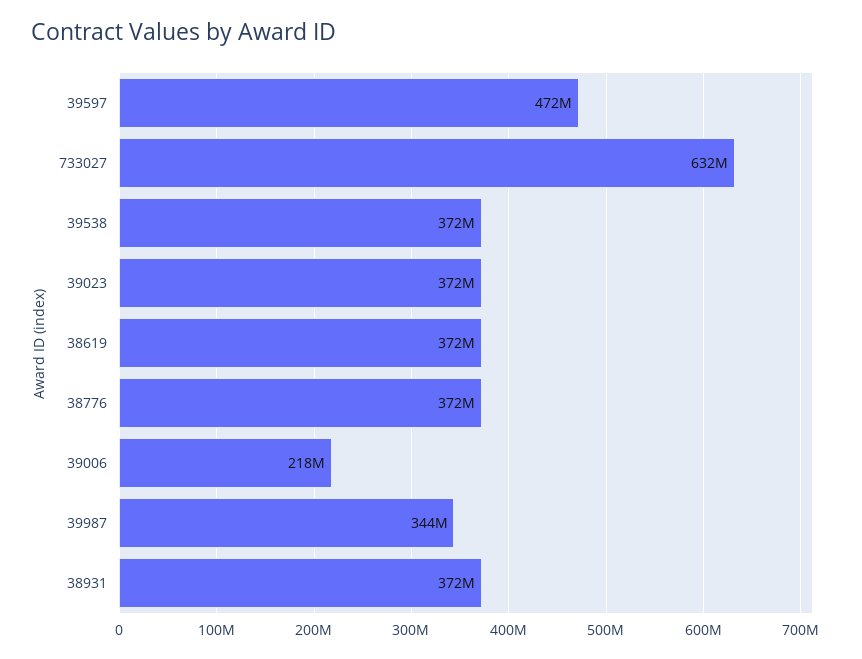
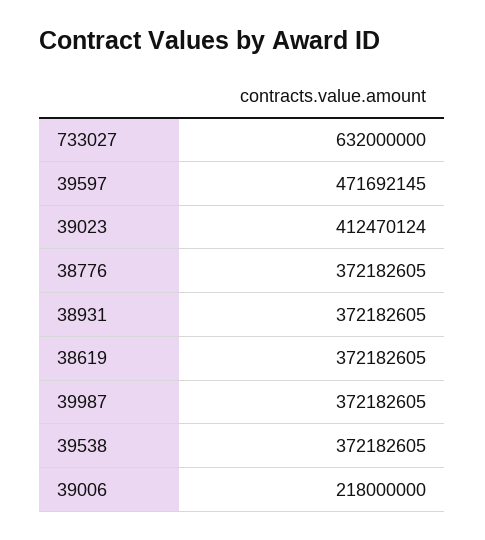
  {
    "39597": 471692145,
    "733027": 632000000,
    "39538": 372182605,
-   "39023": 372000000,
+   "39023": 412470124,
    "38619": 372182605,
    "38776": 372182605,
    "39006": 218000000,
-   "39987": 344000000,
+   "39987": 372182605,
    "38931": 372182605
  }

